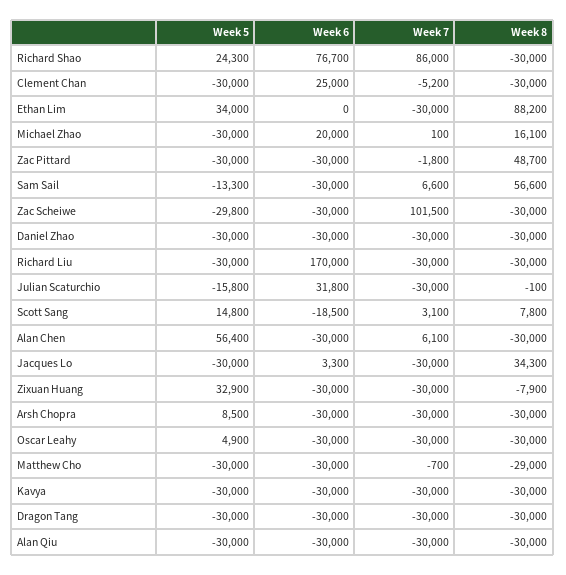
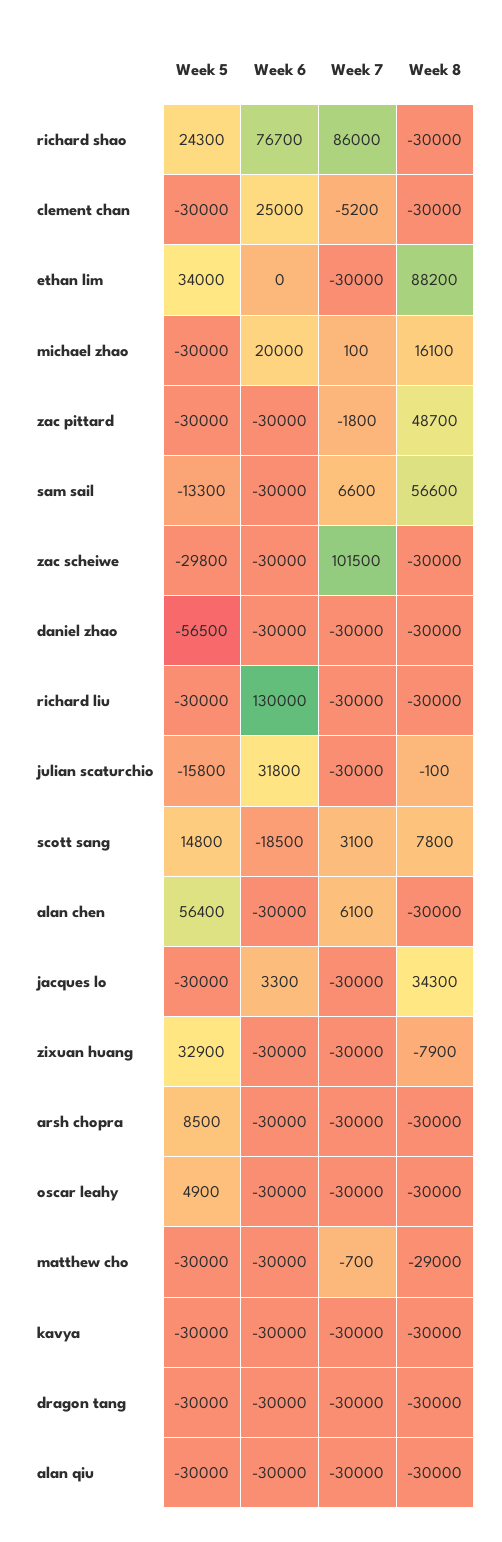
  {
    "Week 5": {
      "Richard Shao": 24300,
      "Clement Chan": -30000,
      "Ethan Lim": 34000,
      "Michael Zhao": -30000,
      "Zac Pittard": -30000,
      "Sam Sail": -13300,
      "Zac Scheiwe": -29800,
-     "Daniel Zhao": -30000,
+     "Daniel Zhao": -56500,
      "Richard Liu": -30000,
      "Julian Scaturchio": -15800,
      "Scott Sang": 14800,
      "Alan Chen": 56400,
      "Jacques Lo": -30000,
      "Zixuan Huang": 32900,
      "Arsh Chopra": 8500,
      "Oscar Leahy": 4900,
      "Matthew Cho": -30000,
      "Kavya": -30000,
      "Dragon Tang": -30000,
      "Alan Qiu": -30000
    },
    "Week 6": {
      "Richard Shao": 76700,
      "Clement Chan": 25000,
      "Ethan Lim": 0,
      "Michael Zhao": 20000,
      "Zac Pittard": -30000,
      "Sam Sail": -30000,
      "Zac Scheiwe": -30000,
      "Daniel Zhao": -30000,
-     "Richard Liu": 170000,
+     "Richard Liu": 130000,
      "Julian Scaturchio": 31800,
      "Scott Sang": -18500,
      "Alan Chen": -30000,
      "Jacques Lo": 3300,
      "Zixuan Huang": -30000,
      "Arsh Chopra": -30000,
      "Oscar Leahy": -30000,
      "Matthew Cho": -30000,
      "Kavya": -30000,
      "Dragon Tang": -30000,
      "Alan Qiu": -30000
    },
    "Week 7": {
      "Richard Shao": 86000,
      "Clement Chan": -5200,
      "Ethan Lim": -30000,
      "Michael Zhao": 100,
      "Zac Pittard": -1800,
      "Sam Sail": 6600,
      "Zac Scheiwe": 101500,
      "Daniel Zhao": -30000,
      "Richard Liu": -30000,
      "Julian Scaturchio": -30000,
      "Scott Sang": 3100,
      "Alan Chen": 6100,
      "Jacques Lo": -30000,
      "Zixuan Huang": -30000,
      "Arsh Chopra": -30000,
      "Oscar Leahy": -30000,
      "Matthew Cho": -700,
      "Kavya": -30000,
      "Dragon Tang": -30000,
      "Alan Qiu": -30000
    },
    "Week 8": {
      "Richard Shao": -30000,
      "Clement Chan": -30000,
      "Ethan Lim": 88200,
      "Michael Zhao": 16100,
      "Zac Pittard": 48700,
      "Sam Sail": 56600,
      "Zac Scheiwe": -30000,
      "Daniel Zhao": -30000,
      "Richard Liu": -30000,
      "Julian Scaturchio": -100,
      "Scott Sang": 7800,
      "Alan Chen": -30000,
      "Jacques Lo": 34300,
      "Zixuan Huang": -7900,
      "Arsh Chopra": -30000,
      "Oscar Leahy": -30000,
      "Matthew Cho": -29000,
      "Kavya": -30000,
      "Dragon Tang": -30000,
      "Alan Qiu": -30000
    }
  }

